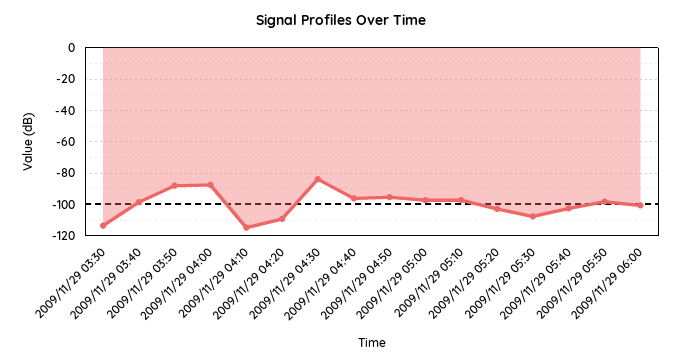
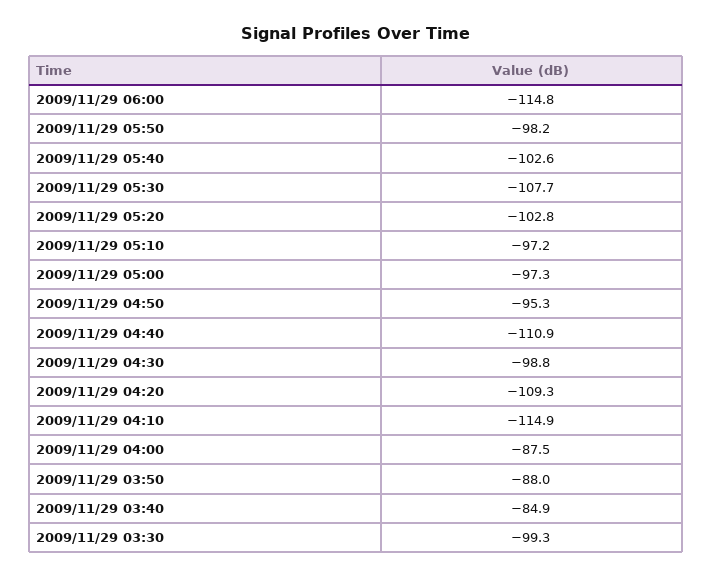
  {
-   "2009/11/29 03:30": -115,
+   "2009/11/29 03:30": -99.3,
-   "2009/11/29 03:40": -100,
+   "2009/11/29 03:40": -84.9,
    "2009/11/29 03:50": -88,
    "2009/11/29 04:00": -87.5,
    "2009/11/29 04:10": -114.9,
    "2009/11/29 04:20": -109.3,
-   "2009/11/29 04:30": -85,
+   "2009/11/29 04:30": -98.8,
-   "2009/11/29 04:40": -95,
+   "2009/11/29 04:40": -110.9,
    "2009/11/29 04:50": -95.3,
    "2009/11/29 05:00": -97.3,
    "2009/11/29 05:10": -97.2,
    "2009/11/29 05:20": -102.8,
    "2009/11/29 05:30": -107.7,
    "2009/11/29 05:40": -102.6,
    "2009/11/29 05:50": -98.2,
-   "2009/11/29 06:00": -100
+   "2009/11/29 06:00": -114.8
  }

